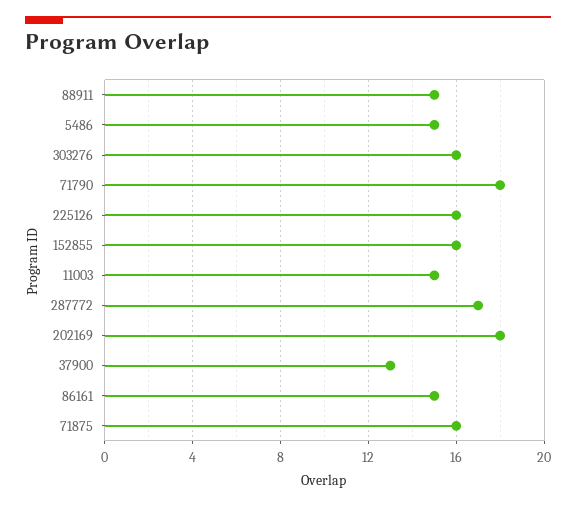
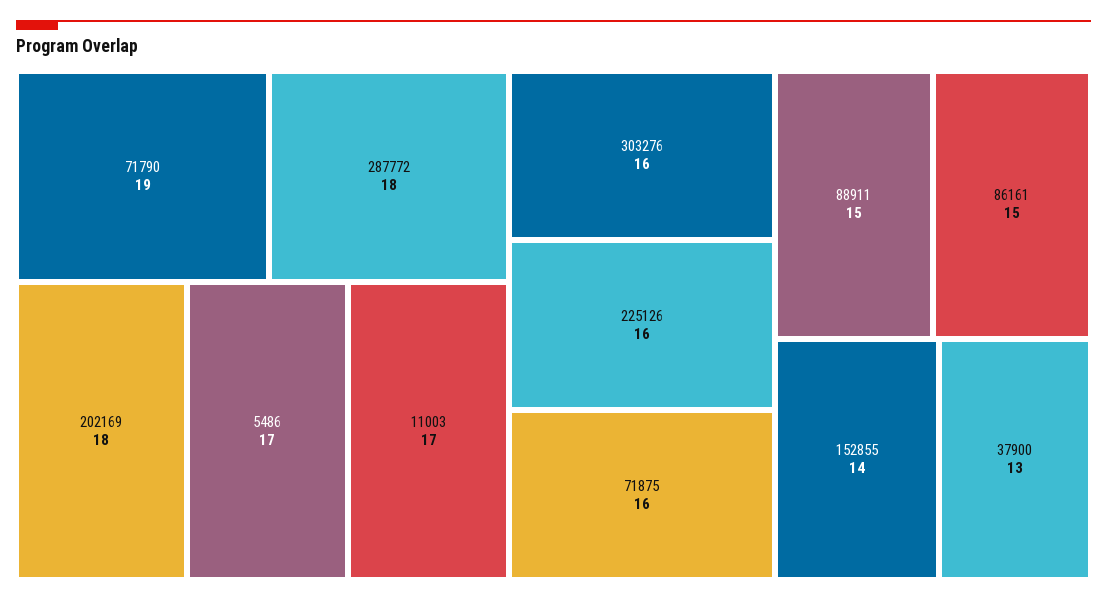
  {
    "88911": 15,
-   "5486": 15,
+   "5486": 17,
    "303276": 16,
-   "71790": 18,
+   "71790": 19,
    "225126": 16,
-   "152855": 16,
+   "152855": 14,
-   "11003": 15,
+   "11003": 17,
-   "287772": 17,
+   "287772": 18,
    "202169": 18,
    "37900": 13,
    "86161": 15,
    "71875": 16
  }

